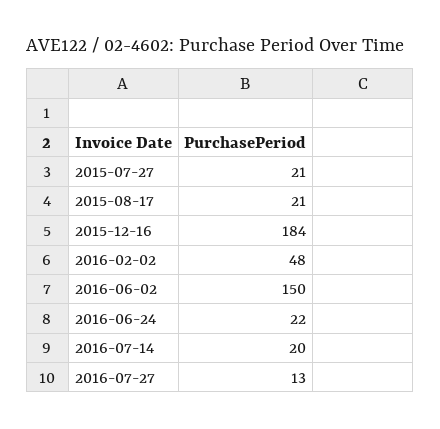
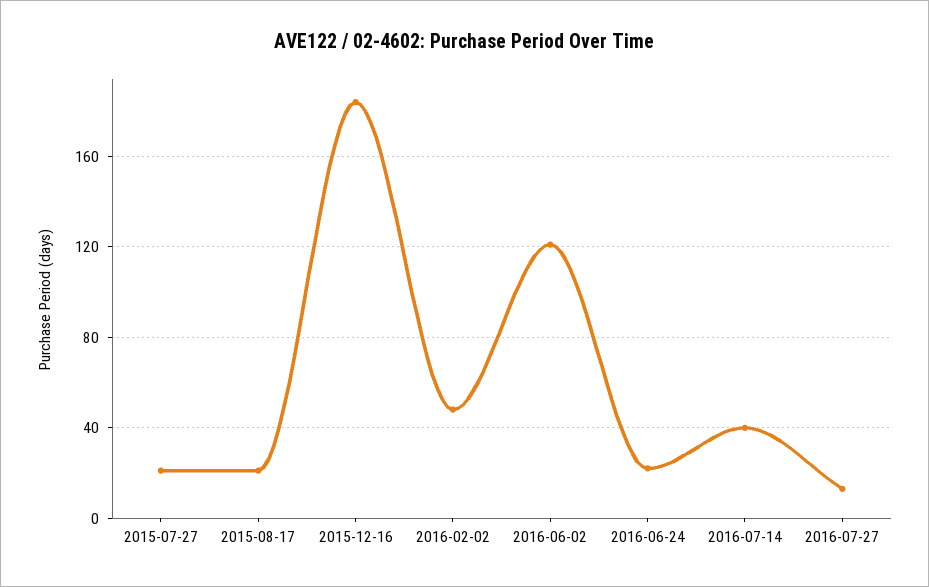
  {
    "2015-07-27": 21,
    "2015-08-17": 21,
    "2015-12-16": 184,
    "2016-02-02": 48,
-   "2016-06-02": 150,
+   "2016-06-02": 120,
    "2016-06-24": 22,
-   "2016-07-14": 20,
+   "2016-07-14": 40,
    "2016-07-27": 13
  }

